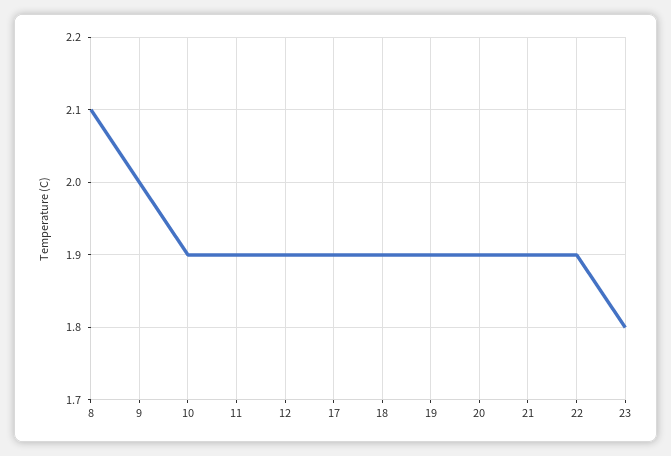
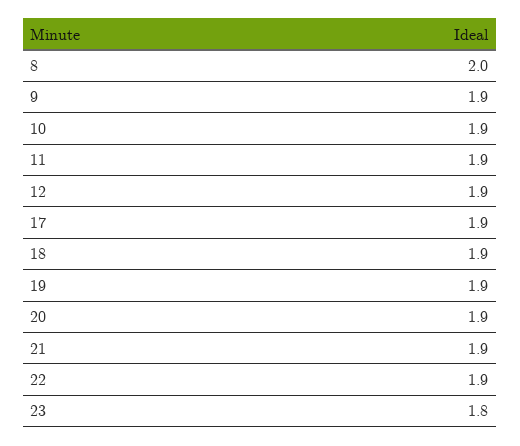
  {
-   "8": 2.1,
+   "8": 2,
-   "9": 2,
+   "9": 1.9,
    "10": 1.9,
    "11": 1.9,
    "12": 1.9,
    "17": 1.9,
    "18": 1.9,
    "19": 1.9,
    "20": 1.9,
    "21": 1.9,
    "22": 1.9,
    "23": 1.8
  }

